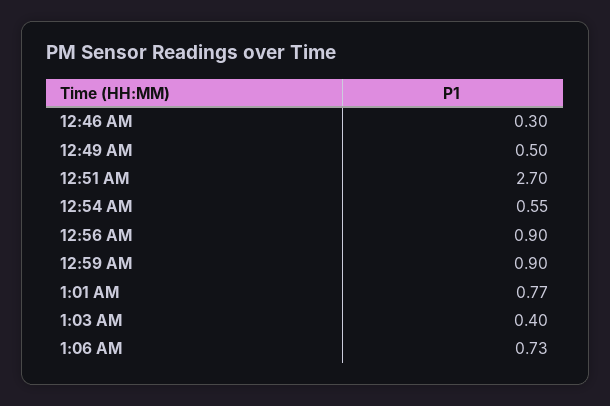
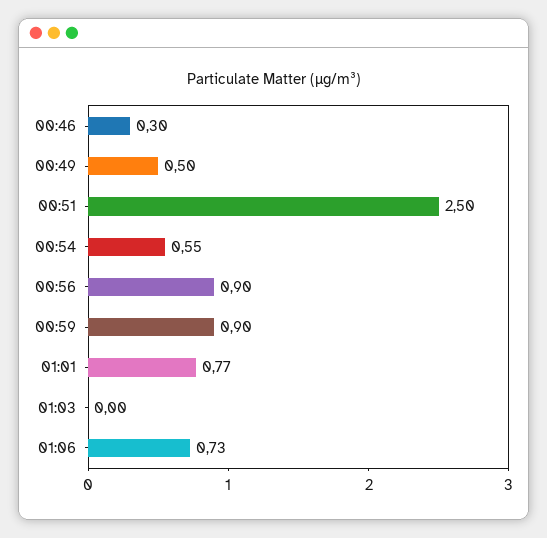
  {
    "12:46 AM": 0.3,
    "12:49 AM": 0.5,
-   "12:51 AM": 2.7,
+   "12:51 AM": 2.5,
    "12:54 AM": 0.55,
    "12:56 AM": 0.9,
    "12:59 AM": 0.9,
    "1:01 AM": 0.77,
-   "1:03 AM": 0.4,
+   "1:03 AM": 0,
    "1:06 AM": 0.73
  }

